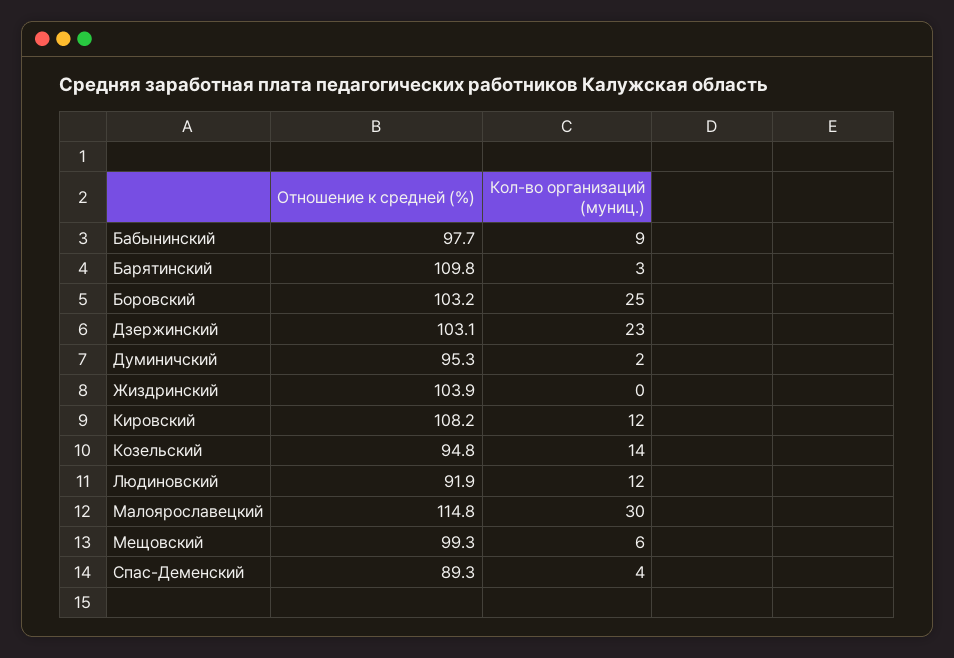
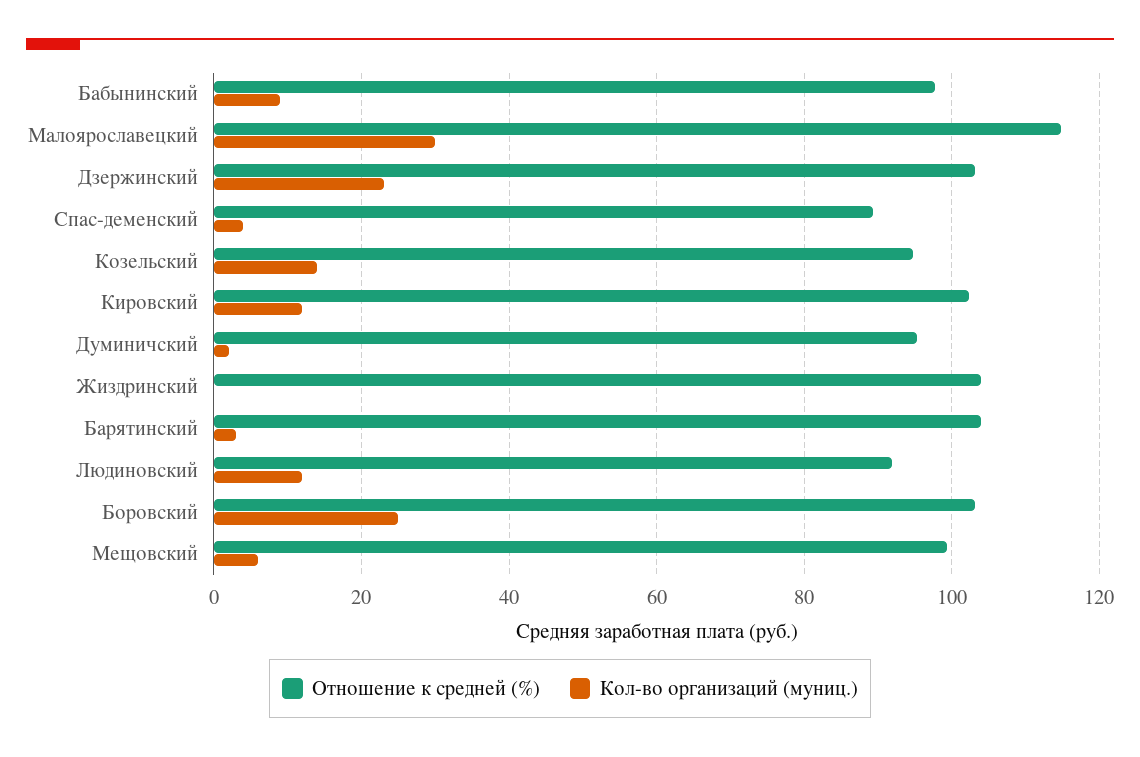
  {
    "Отношение к средней (%)": {
      "Бабынинский": 97.7,
-     "Барятинский": 109.8,
+     "Барятинский": 104,
      "Боровский": 103.2,
      "Дзержинский": 103.1,
      "Думиничский": 95.3,
      "Жиздринский": 103.9,
-     "Кировский": 108.2,
+     "Кировский": 102,
      "Козельский": 94.8,
      "Людиновский": 91.9,
      "Малоярославецкий": 114.8,
      "Мещовский": 99.3,
      "Спас-Деменский": 89.3
    },
    "Кол-во организаций (муниц.)": {
      "Бабынинский": 9,
      "Барятинский": 3,
      "Боровский": 25,
      "Дзержинский": 23,
      "Думиничский": 2,
      "Жиздринский": 0,
      "Кировский": 12,
      "Козельский": 14,
      "Людиновский": 12,
      "Малоярославецкий": 30,
      "Мещовский": 6,
      "Спас-Деменский": 4
    }
  }

